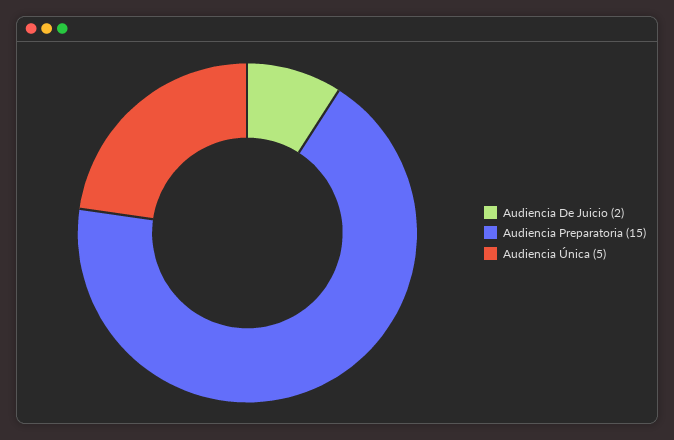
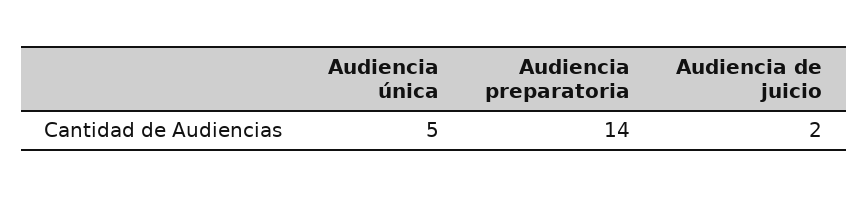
  {
    "Audiencia De Juicio": 2,
-   "Audiencia Preparatoria": 15,
+   "Audiencia Preparatoria": 14,
    "Audiencia Única": 5
  }

